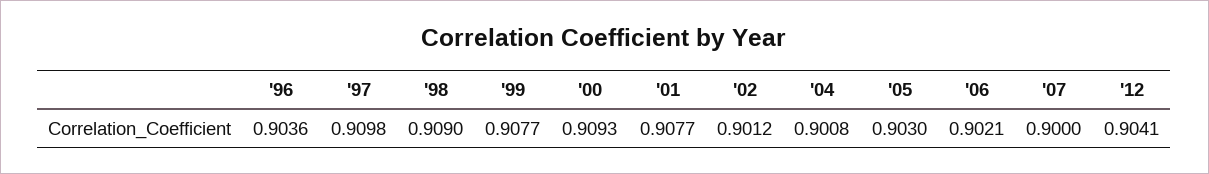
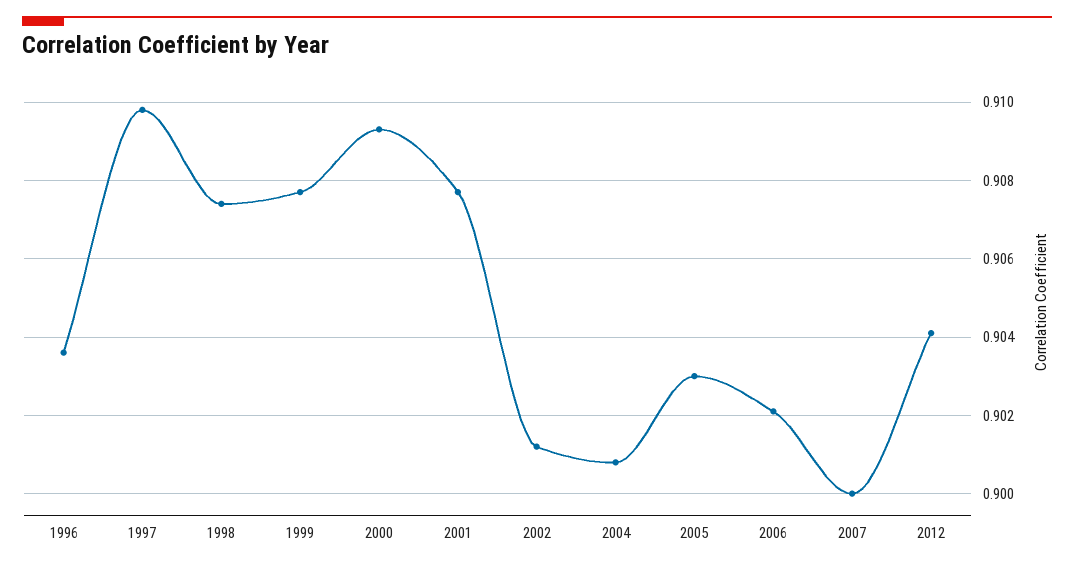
  {
    "'96": 0.9036,
    "'97": 0.9098,
-   "'98": 0.909,
+   "'98": 0.9075,
    "'99": 0.9077,
    "'00": 0.9093,
    "'01": 0.9077,
    "'02": 0.9012,
    "'04": 0.9008,
    "'05": 0.903,
    "'06": 0.9021,
    "'07": 0.9,
    "'12": 0.9041
  }

